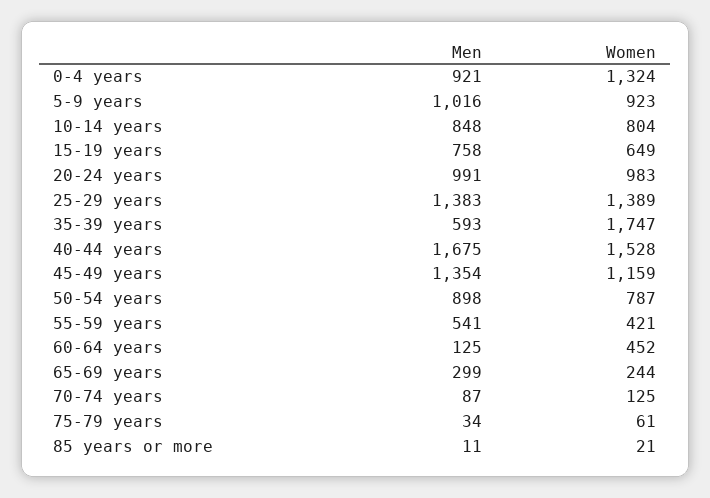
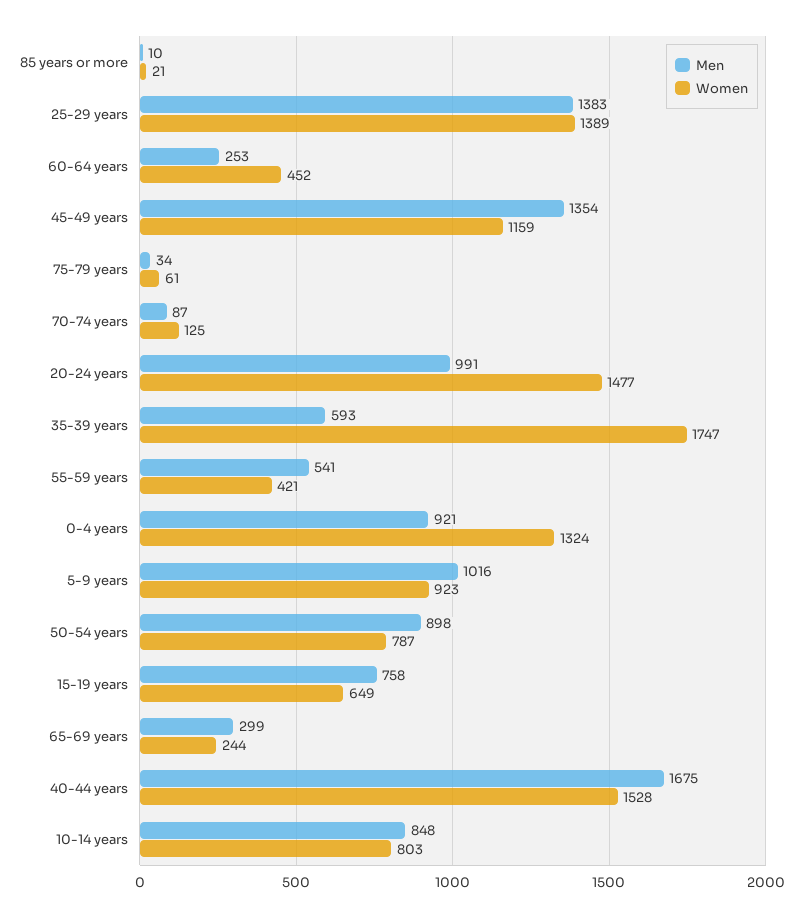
  {
    "Men": {
      "0-4 years": 921,
      "5-9 years": 1016,
      "10-14 years": 848,
      "15-19 years": 758,
      "20-24 years": 991,
      "25-29 years": 1383,
      "35-39 years": 593,
      "40-44 years": 1675,
      "45-49 years": 1354,
      "50-54 years": 898,
      "55-59 years": 541,
-     "60-64 years": 125,
+     "60-64 years": 253,
      "65-69 years": 299,
      "70-74 years": 87,
      "75-79 years": 34,
-     "85 years or more": 11
+     "85 years or more": 10
    },
    "Women": {
      "0-4 years": 1324,
      "5-9 years": 923,
-     "10-14 years": 804,
+     "10-14 years": 803,
      "15-19 years": 649,
-     "20-24 years": 983,
+     "20-24 years": 1477,
      "25-29 years": 1389,
      "35-39 years": 1747,
      "40-44 years": 1528,
      "45-49 years": 1159,
      "50-54 years": 787,
      "55-59 years": 421,
      "60-64 years": 452,
      "65-69 years": 244,
      "70-74 years": 125,
      "75-79 years": 61,
      "85 years or more": 21
    }
  }

